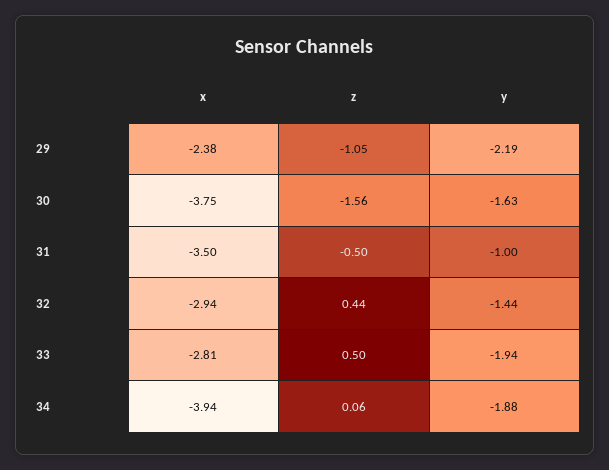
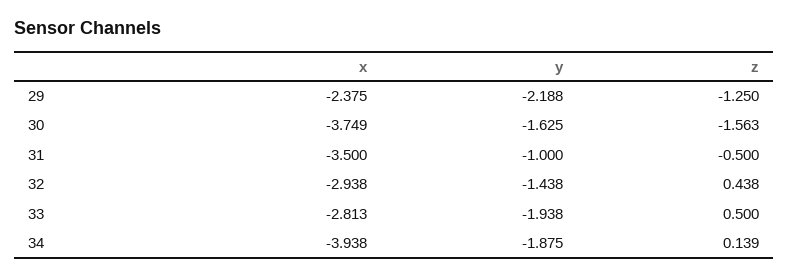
  {
    "x": {
      "29": -2.375,
      "30": -3.749,
      "31": -3.5,
      "32": -2.938,
      "33": -2.813,
      "34": -3.938
    },
    "z": {
-     "29": -1.05,
+     "29": -1.25,
      "30": -1.563,
      "31": -0.5,
      "32": 0.438,
      "33": 0.5,
-     "34": 0.06
+     "34": 0.139
    },
    "y": {
      "29": -2.188,
      "30": -1.625,
      "31": -1,
      "32": -1.438,
      "33": -1.938,
      "34": -1.875
    }
  }

